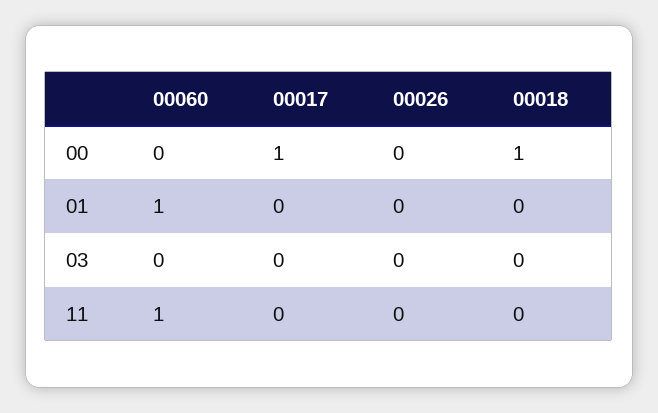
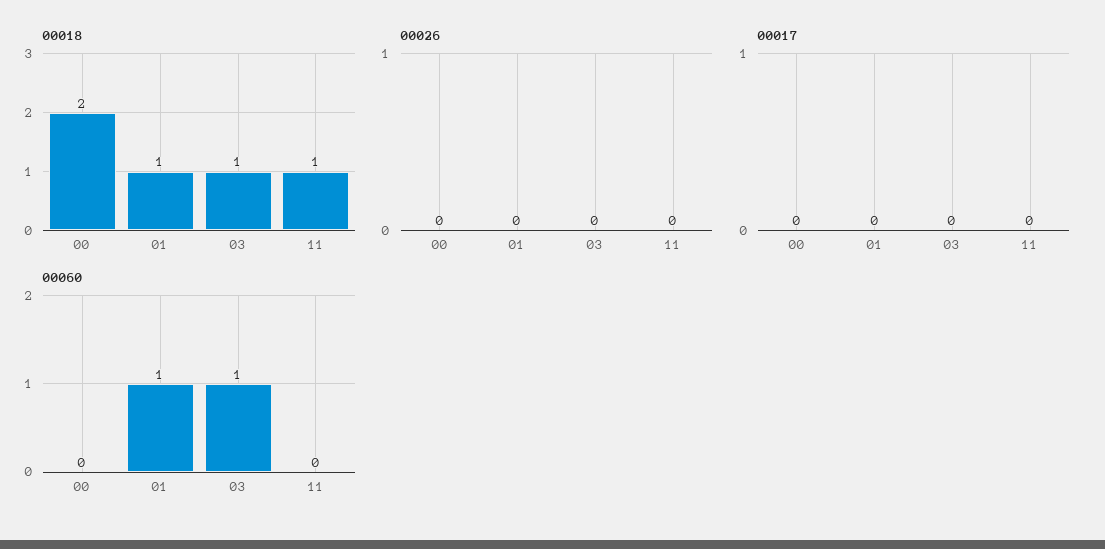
  {
    "00060": {
      "00": 0,
      "01": 1,
-     "03": 0,
+     "03": 1,
-     "11": 1
+     "11": 0
    },
    "00017": {
-     "00": 1,
+     "00": 0,
      "01": 0,
      "03": 0,
      "11": 0
    },
    "00026": {
      "00": 0,
      "01": 0,
      "03": 0,
      "11": 0
    },
    "00018": {
-     "00": 1,
+     "00": 2,
-     "01": 0,
+     "01": 1,
-     "03": 0,
+     "03": 1,
-     "11": 0
+     "11": 1
    }
  }

